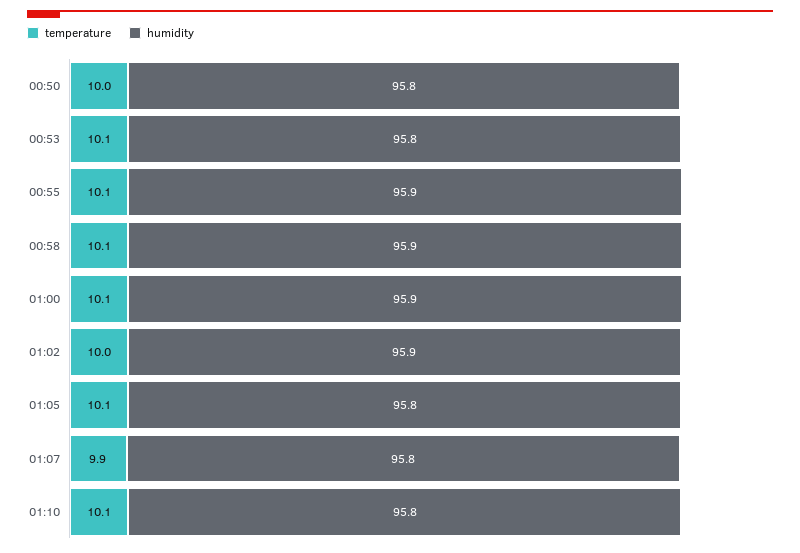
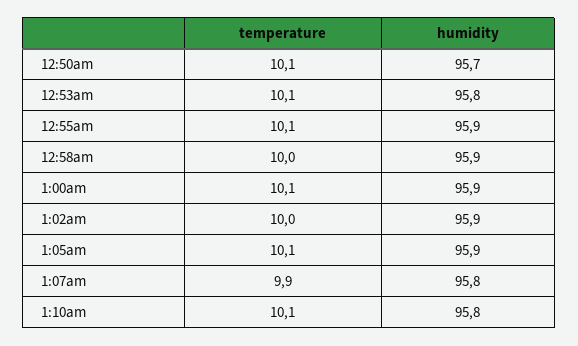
  {
    "temperature": {
-     "00:50": 10,
+     "00:50": 10.1,
      "00:53": 10.1,
      "00:55": 10.1,
-     "00:58": 10.1,
+     "00:58": 10,
      "01:00": 10.1,
      "01:02": 10,
      "01:05": 10.1,
      "01:07": 9.9,
      "01:10": 10.1
    },
    "humidity": {
-     "00:50": 95.8,
+     "00:50": 95.7,
      "00:53": 95.8,
      "00:55": 95.9,
      "00:58": 95.9,
      "01:00": 95.9,
      "01:02": 95.9,
-     "01:05": 95.8,
+     "01:05": 95.9,
      "01:07": 95.8,
      "01:10": 95.8
    }
  }

